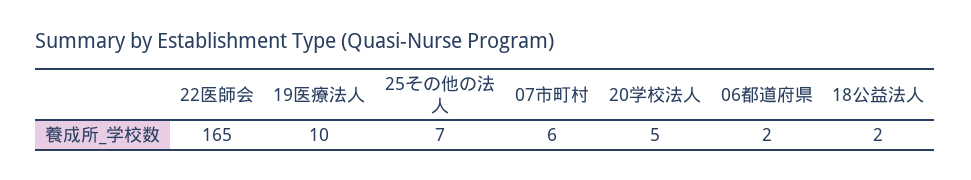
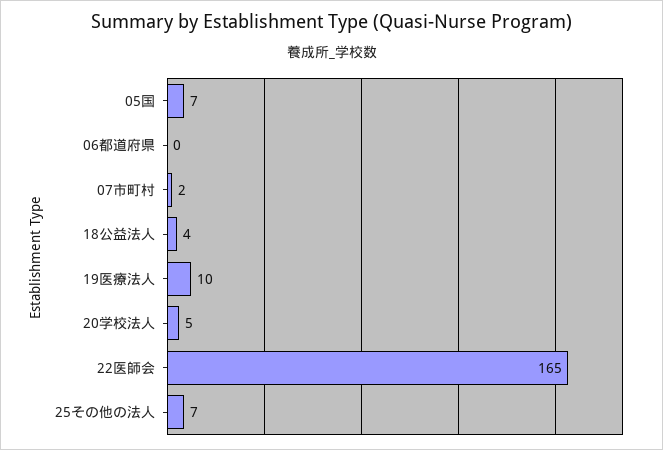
  {
    "22医師会": 165,
    "19医療法人": 10,
    "25その他の法人": 7,
-   "07市町村": 6,
+   "07市町村": 2,
    "20学校法人": 5,
-   "06都道府県": 2,
+   "06都道府県": 0,
-   "18公益法人": 2
+   "18公益法人": 4,
+   "05国": 7
  }

